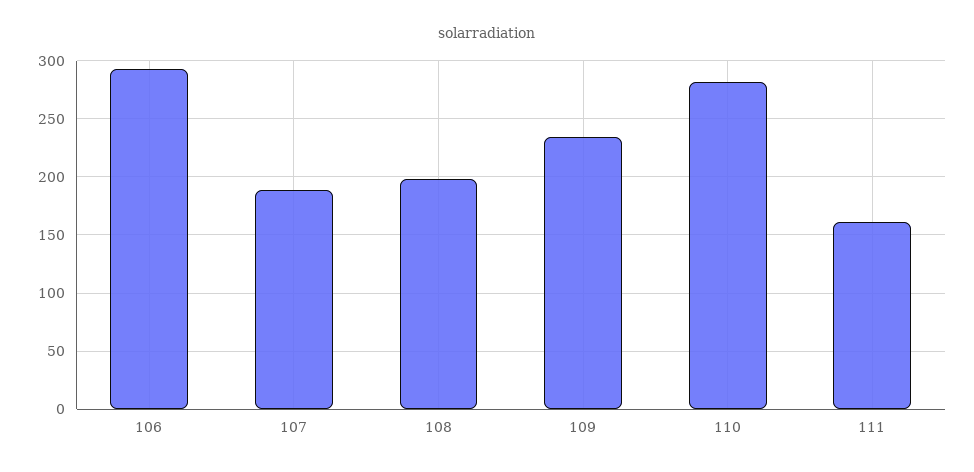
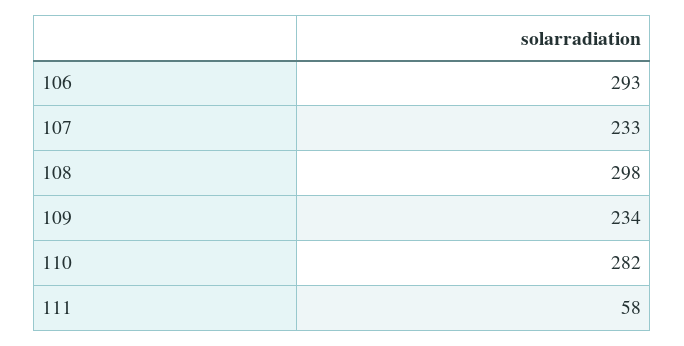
  {
    "106": 293,
-   "107": 190,
+   "107": 233,
-   "108": 200,
+   "108": 298,
    "109": 234,
    "110": 282,
-   "111": 160
+   "111": 58
  }

